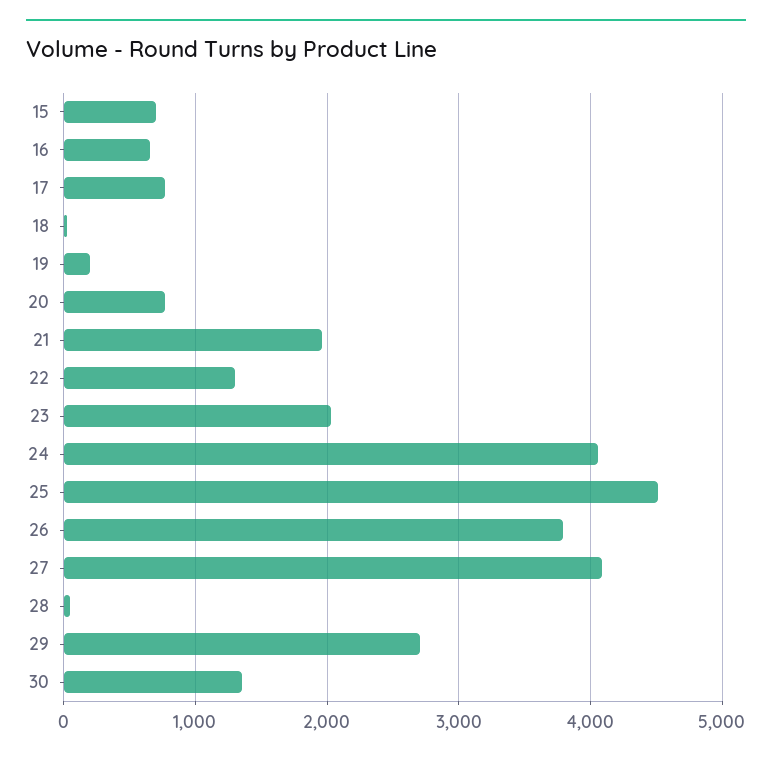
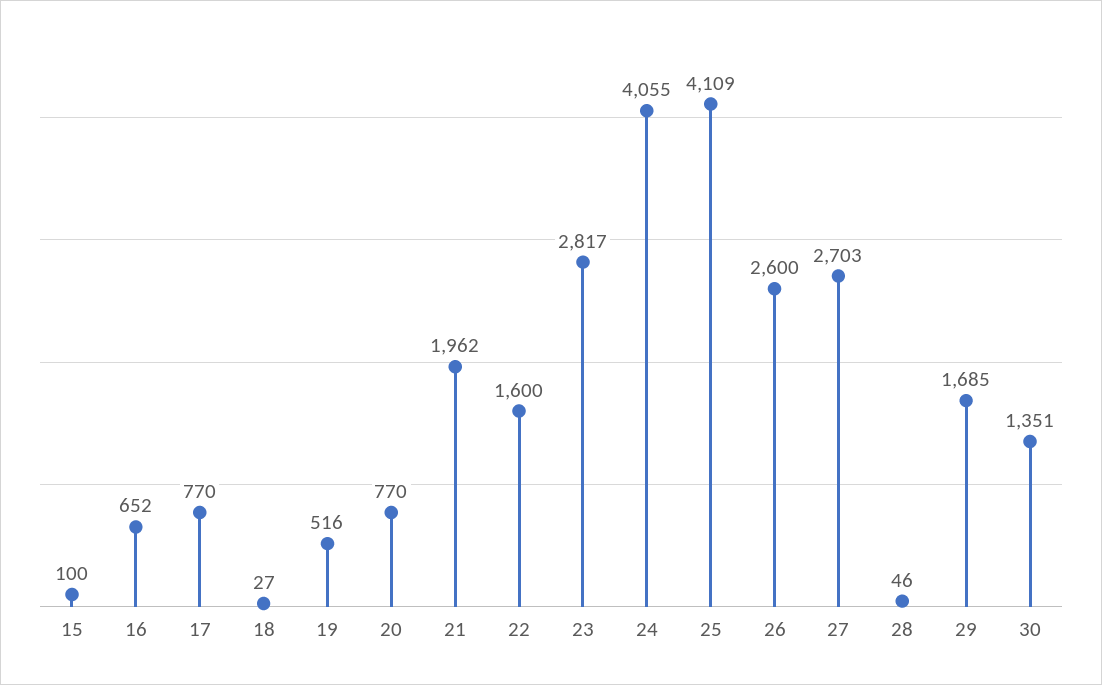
  {
-   "15": 700,
+   "15": 100,
    "16": 652,
    "17": 770,
    "18": 27,
-   "19": 200,
+   "19": 516,
    "20": 770,
    "21": 1962,
-   "22": 1300,
+   "22": 1600,
-   "23": 2000,
+   "23": 2817,
    "24": 4055,
-   "25": 4500,
+   "25": 4109,
-   "26": 3800,
+   "26": 2600,
-   "27": 4100,
+   "27": 2703,
    "28": 46,
-   "29": 2700,
+   "29": 1685,
    "30": 1351
  }

